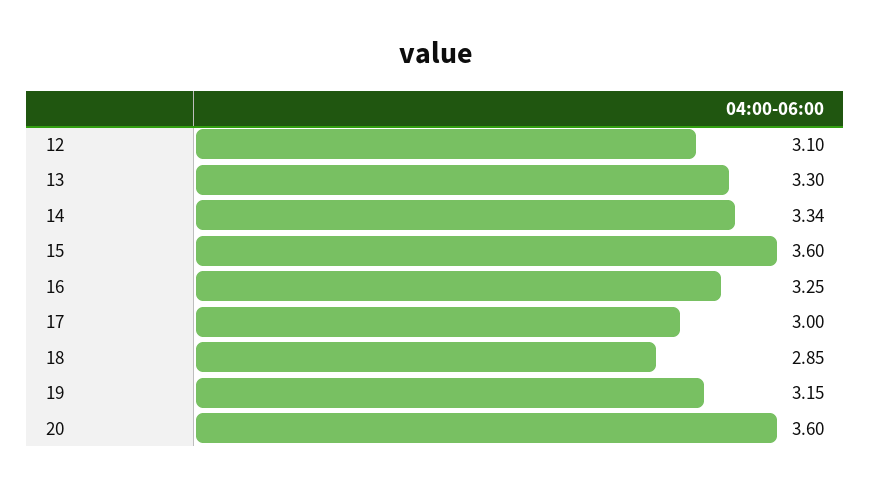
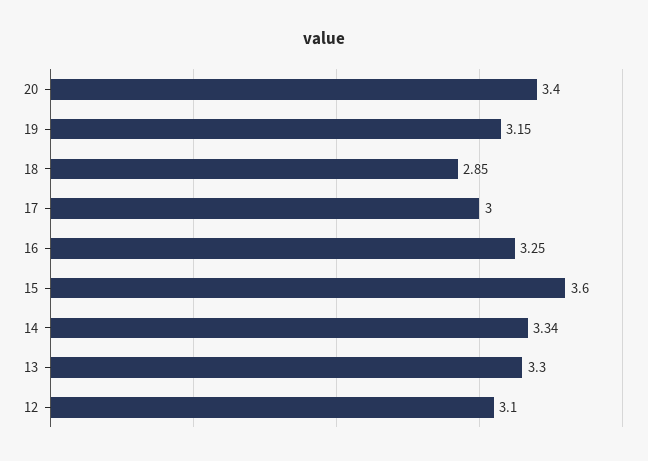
  {
    "12": 3.1,
    "13": 3.3,
    "14": 3.34,
    "15": 3.6,
    "16": 3.25,
    "17": 3,
    "18": 2.85,
    "19": 3.15,
-   "20": 3.6
+   "20": 3.4
  }

